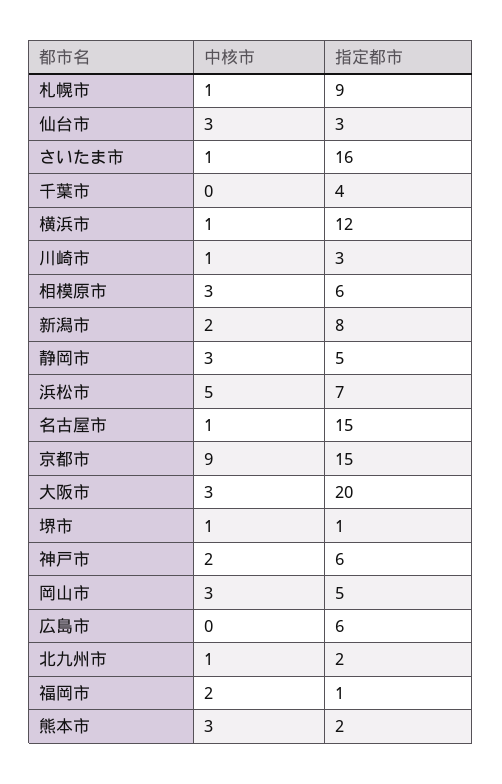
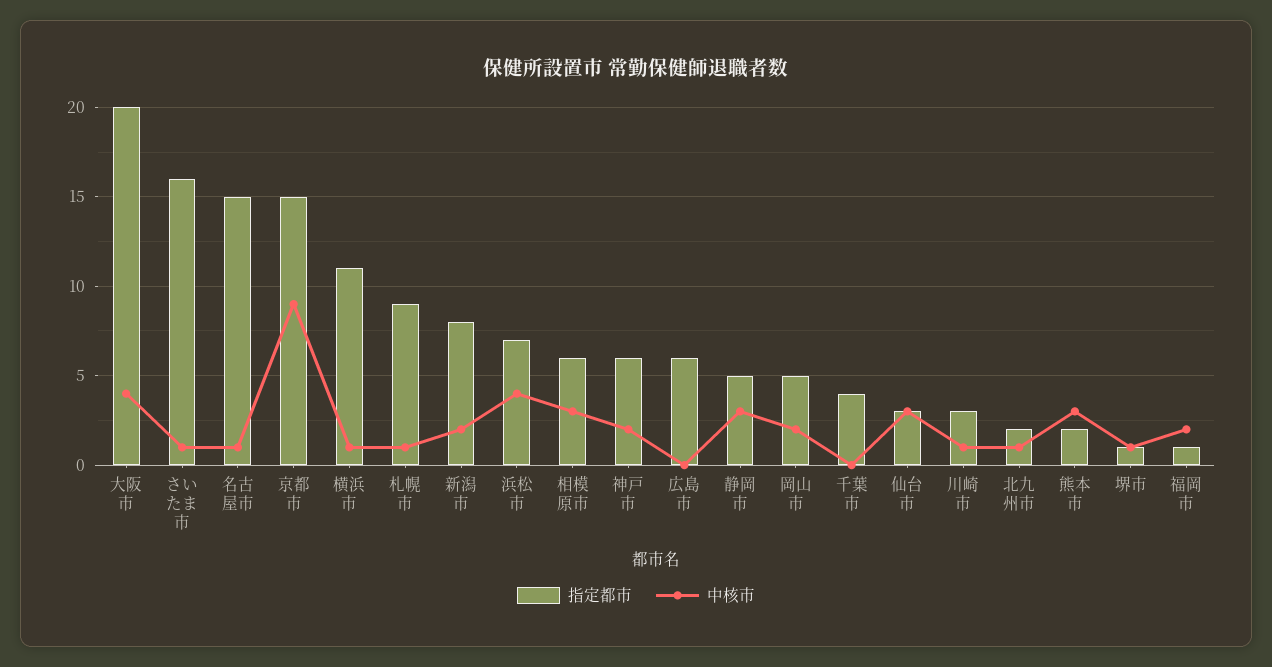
  {
    "中核市": {
      "札幌市": 1,
      "仙台市": 3,
      "さいたま市": 1,
      "千葉市": 0,
      "横浜市": 1,
      "川崎市": 1,
      "相模原市": 3,
      "新潟市": 2,
      "静岡市": 3,
-     "浜松市": 5,
+     "浜松市": 4,
      "名古屋市": 1,
      "京都市": 9,
-     "大阪市": 3,
+     "大阪市": 4,
      "堺市": 1,
      "神戸市": 2,
-     "岡山市": 3,
+     "岡山市": 2,
      "広島市": 0,
      "北九州市": 1,
      "福岡市": 2,
      "熊本市": 3
    },
    "指定都市": {
      "札幌市": 9,
      "仙台市": 3,
      "さいたま市": 16,
      "千葉市": 4,
-     "横浜市": 12,
+     "横浜市": 11,
      "川崎市": 3,
      "相模原市": 6,
      "新潟市": 8,
      "静岡市": 5,
      "浜松市": 7,
      "名古屋市": 15,
      "京都市": 15,
      "大阪市": 20,
      "堺市": 1,
      "神戸市": 6,
      "岡山市": 5,
      "広島市": 6,
      "北九州市": 2,
      "福岡市": 1,
      "熊本市": 2
    }
  }

